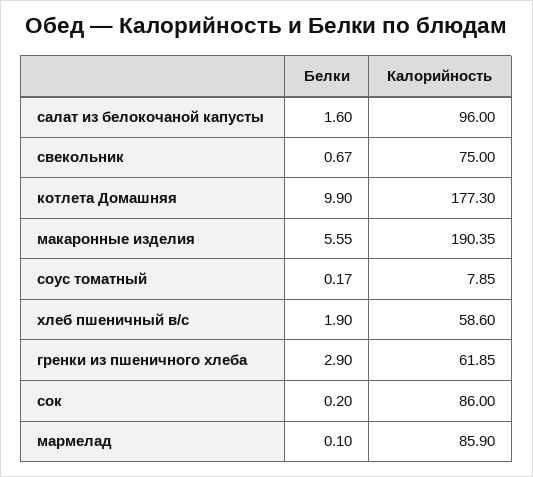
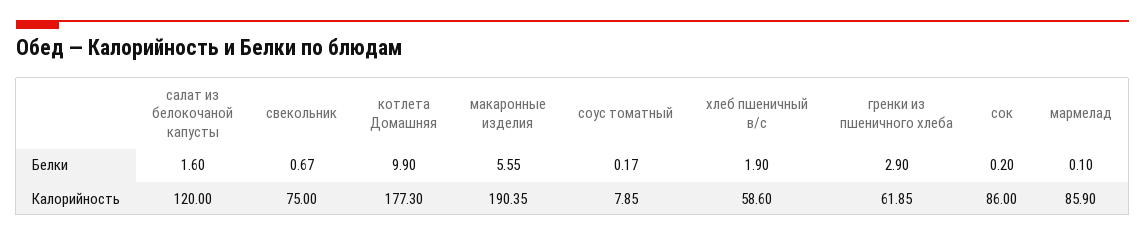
  {
    "Белки": {
      "салат из белокочаной капусты": 1.6,
      "свекольник": 0.67,
      "котлета Домашняя": 9.9,
      "макаронные изделия": 5.55,
      "соус томатный": 0.17,
      "хлеб пшеничный в/с": 1.9,
      "гренки из пшеничного хлеба": 2.9,
      "сок": 0.2,
      "мармелад": 0.1
    },
    "Калорийность": {
-     "салат из белокочаной капусты": 96,
+     "салат из белокочаной капусты": 120,
      "свекольник": 75,
      "котлета Домашняя": 177.3,
      "макаронные изделия": 190.35,
      "соус томатный": 7.85,
      "хлеб пшеничный в/с": 58.6,
      "гренки из пшеничного хлеба": 61.85,
      "сок": 86,
      "мармелад": 85.9
    }
  }

